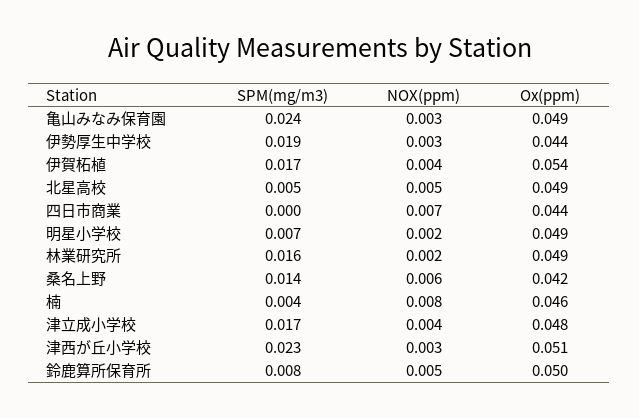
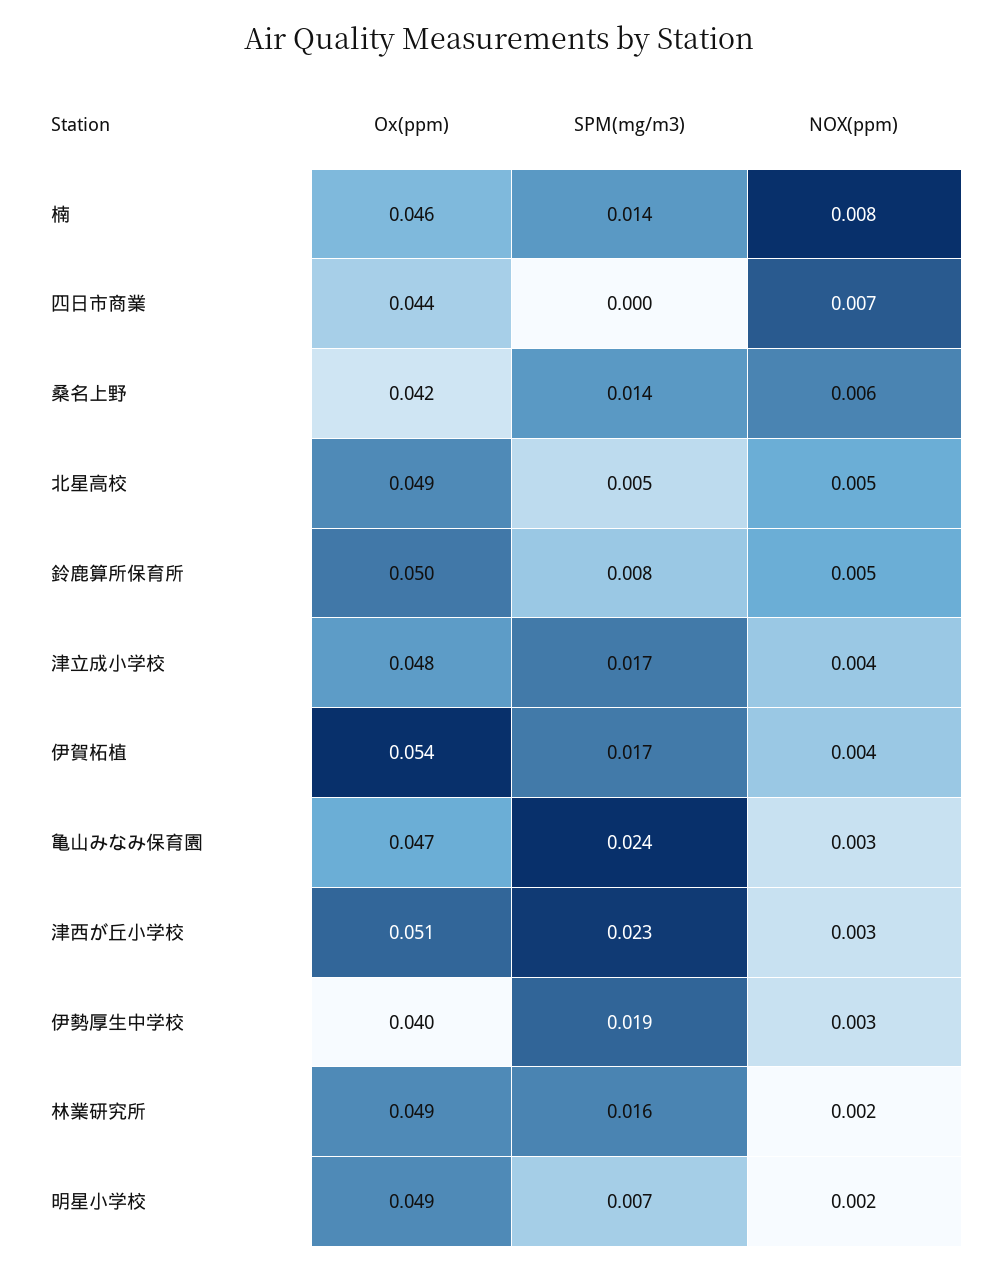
  {
    "SPM(mg/m3)": {
      "亀山みなみ保育園": 0.024,
      "伊勢厚生中学校": 0.019,
      "伊賀柘植": 0.017,
      "北星高校": 0.005,
      "四日市商業": 0,
      "明星小学校": 0.007,
      "林業研究所": 0.016,
      "桑名上野": 0.014,
-     "楠": 0.004,
+     "楠": 0.014,
      "津立成小学校": 0.017,
      "津西が丘小学校": 0.023,
      "鈴鹿算所保育所": 0.008
    },
    "NOX(ppm)": {
      "亀山みなみ保育園": 0.003,
      "伊勢厚生中学校": 0.003,
      "伊賀柘植": 0.004,
      "北星高校": 0.005,
      "四日市商業": 0.007,
      "明星小学校": 0.002,
      "林業研究所": 0.002,
      "桑名上野": 0.006,
      "楠": 0.008,
      "津立成小学校": 0.004,
      "津西が丘小学校": 0.003,
      "鈴鹿算所保育所": 0.005
    },
    "Ox(ppm)": {
-     "亀山みなみ保育園": 0.049,
+     "亀山みなみ保育園": 0.047,
-     "伊勢厚生中学校": 0.044,
+     "伊勢厚生中学校": 0.04,
      "伊賀柘植": 0.054,
      "北星高校": 0.049,
      "四日市商業": 0.044,
      "明星小学校": 0.049,
      "林業研究所": 0.049,
      "桑名上野": 0.042,
      "楠": 0.046,
      "津立成小学校": 0.048,
      "津西が丘小学校": 0.051,
      "鈴鹿算所保育所": 0.05
    }
  }

